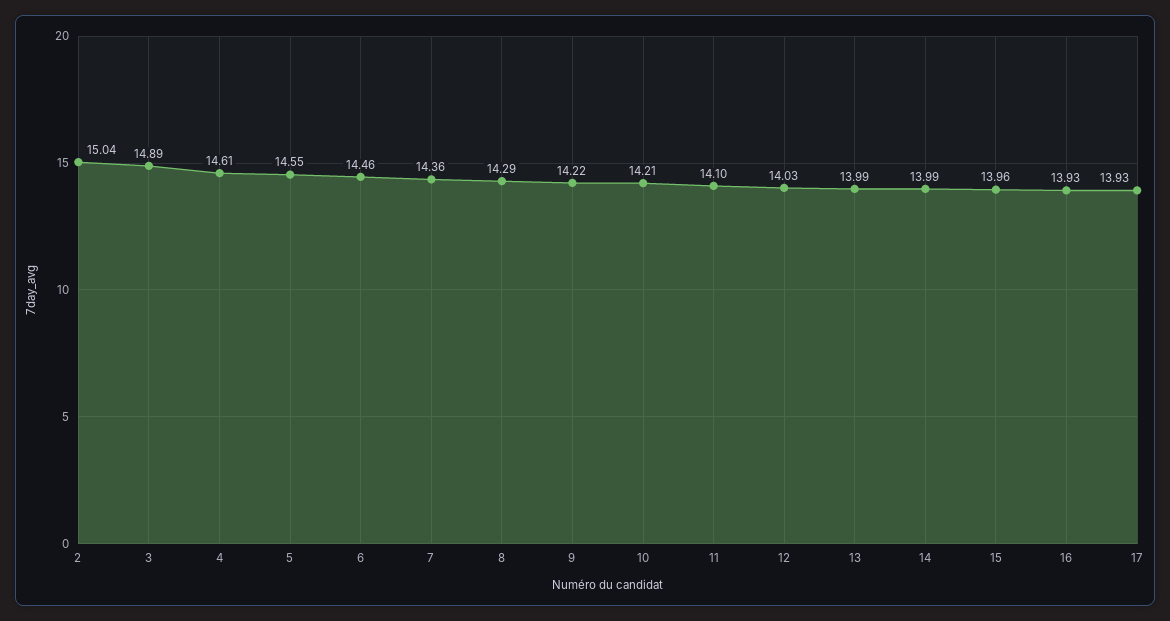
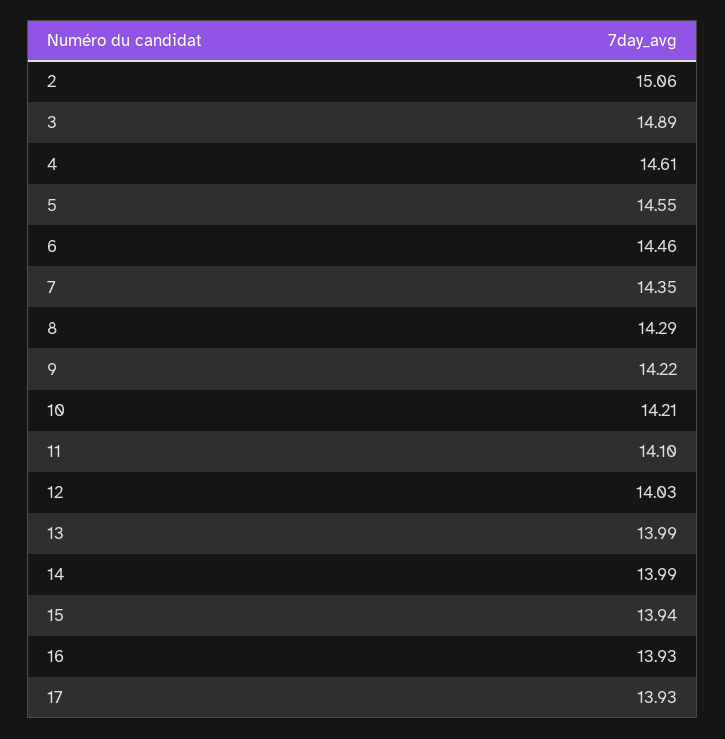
  {
-   "2": 15.04,
+   "2": 15.06,
    "3": 14.89,
    "4": 14.61,
    "5": 14.55,
    "6": 14.46,
-   "7": 14.36,
+   "7": 14.35,
    "8": 14.29,
    "9": 14.22,
    "10": 14.21,
    "11": 14.1,
    "12": 14.03,
    "13": 13.99,
    "14": 13.99,
-   "15": 13.96,
+   "15": 13.94,
    "16": 13.93,
    "17": 13.93
  }

